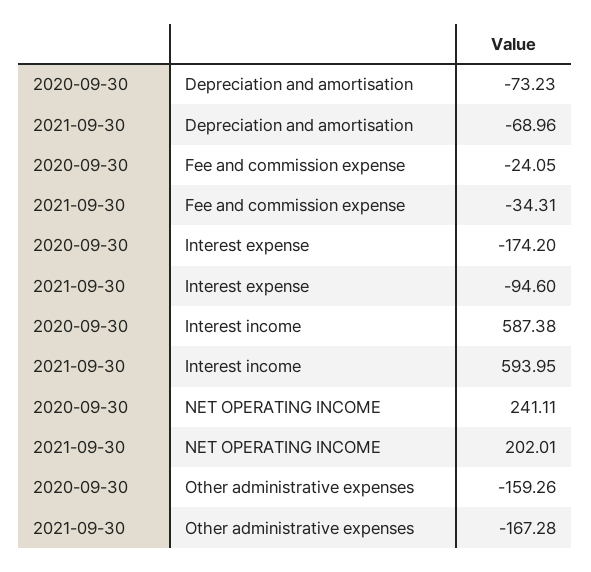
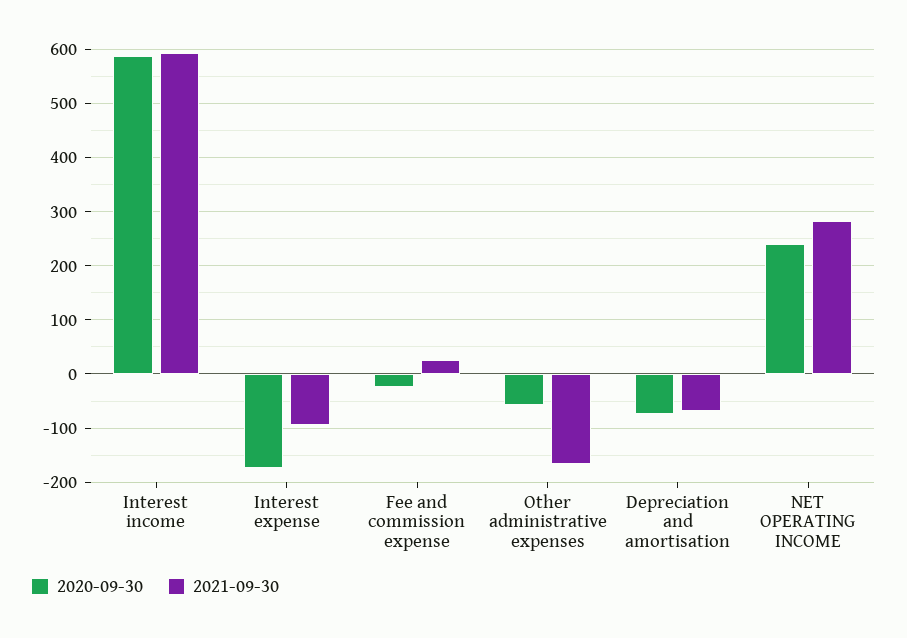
  {
    "2020-09-30": {
      "Depreciation and amortisation": -73.23,
      "Fee and commission expense": -24.05,
      "Interest expense": -174.2,
      "Interest income": 587.38,
      "NET OPERATING INCOME": 241.11,
-     "Other administrative expenses": -159.26
+     "Other administrative expenses": -60
    },
    "2021-09-30": {
      "Depreciation and amortisation": -68.96,
-     "Fee and commission expense": -34.31,
+     "Fee and commission expense": 20,
      "Interest expense": -94.6,
      "Interest income": 593.95,
-     "NET OPERATING INCOME": 202.01,
+     "NET OPERATING INCOME": 280,
      "Other administrative expenses": -167.28
    }
  }

